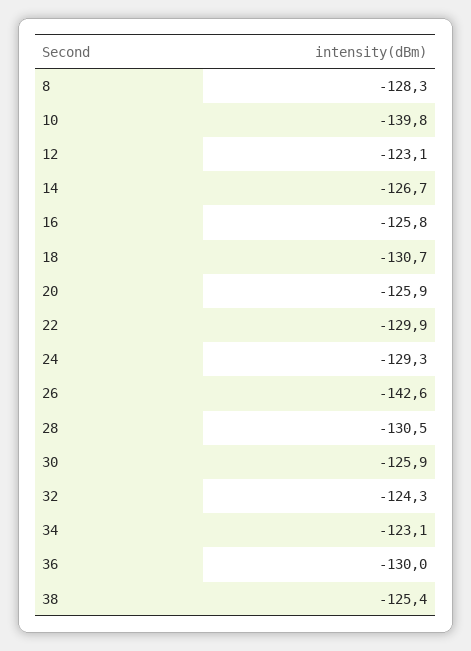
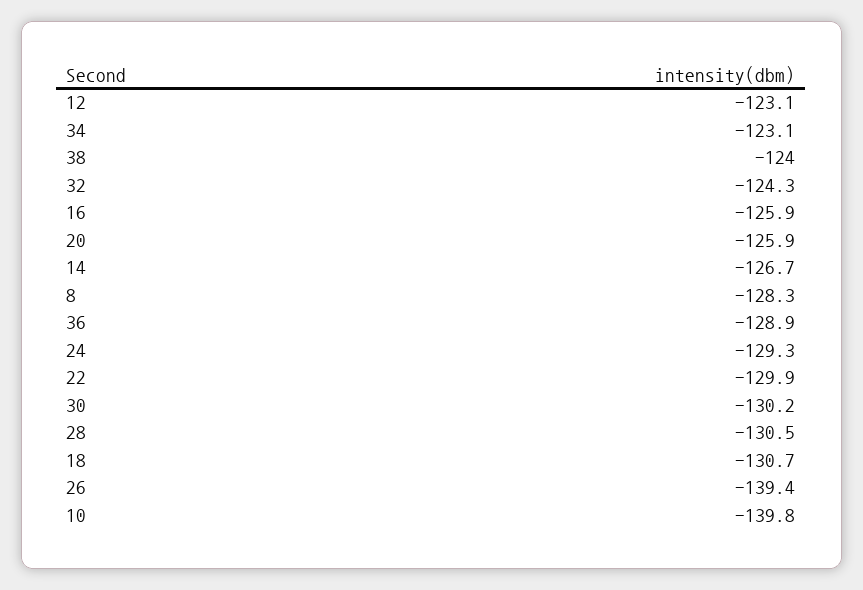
  {
    "8": -128.3,
    "10": -139.8,
    "12": -123.1,
    "14": -126.7,
-   "16": -125.8,
+   "16": -125.9,
    "18": -130.7,
    "20": -125.9,
    "22": -129.9,
    "24": -129.3,
-   "26": -142.6,
+   "26": -139.4,
    "28": -130.5,
-   "30": -125.9,
+   "30": -130.2,
    "32": -124.3,
    "34": -123.1,
-   "36": -130,
+   "36": -128.9,
-   "38": -125.4
+   "38": -124
  }

